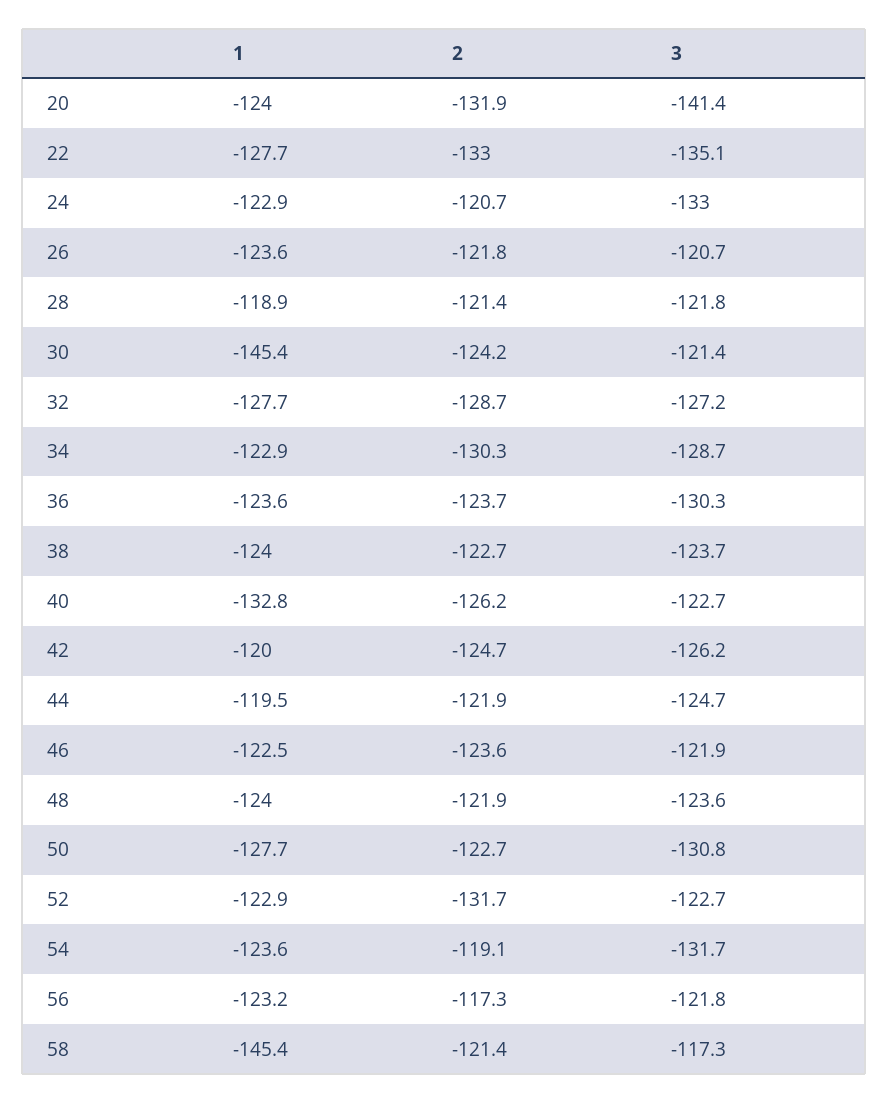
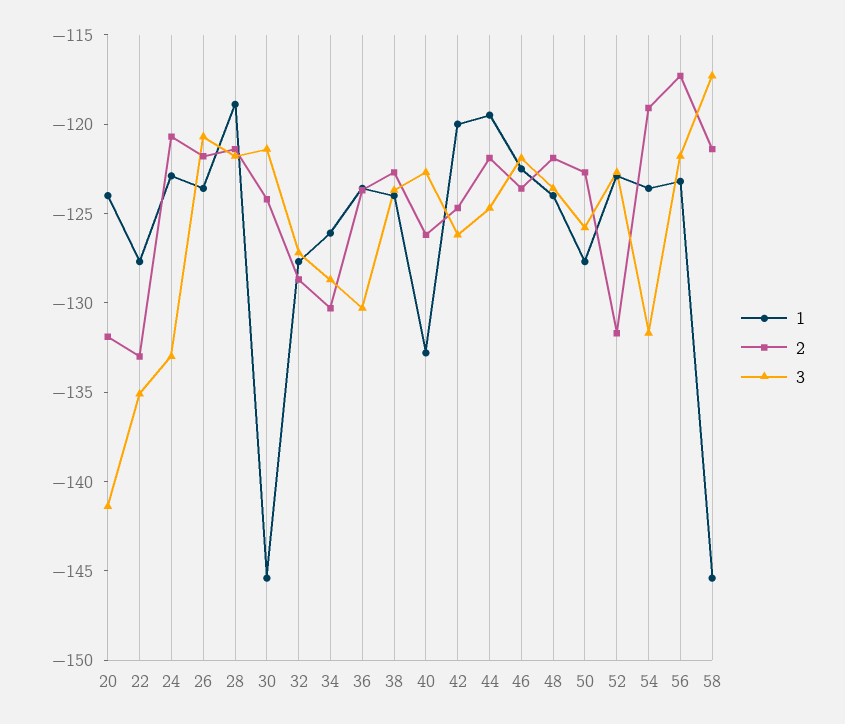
  {
    "1": {
      "20": -124,
      "22": -127.7,
      "24": -122.9,
      "26": -123.6,
      "28": -118.9,
      "30": -145.4,
      "32": -127.7,
-     "34": -122.9,
+     "34": -126,
      "36": -123.6,
      "38": -124,
      "40": -132.8,
      "42": -120,
      "44": -119.5,
      "46": -122.5,
      "48": -124,
      "50": -127.7,
      "52": -122.9,
      "54": -123.6,
      "56": -123.2,
      "58": -145.4
    },
    "2": {
      "20": -131.9,
      "22": -133,
      "24": -120.7,
      "26": -121.8,
      "28": -121.4,
      "30": -124.2,
      "32": -128.7,
      "34": -130.3,
      "36": -123.7,
      "38": -122.7,
      "40": -126.2,
      "42": -124.7,
      "44": -121.9,
      "46": -123.6,
      "48": -121.9,
      "50": -122.7,
      "52": -131.7,
      "54": -119.1,
      "56": -117.3,
      "58": -121.4
    },
    "3": {
      "20": -141.4,
      "22": -135.1,
      "24": -133,
      "26": -120.7,
      "28": -121.8,
      "30": -121.4,
      "32": -127.2,
      "34": -128.7,
      "36": -130.3,
      "38": -123.7,
      "40": -122.7,
      "42": -126.2,
      "44": -124.7,
      "46": -121.9,
      "48": -123.6,
-     "50": -130.8,
+     "50": -126,
      "52": -122.7,
      "54": -131.7,
      "56": -121.8,
      "58": -117.3
    }
  }

